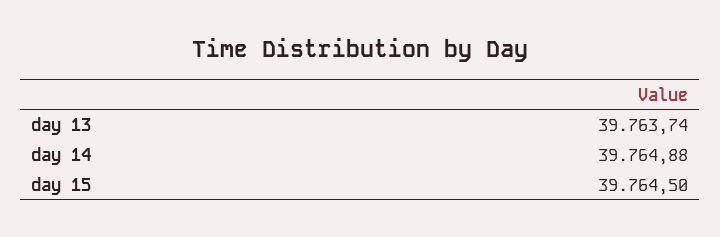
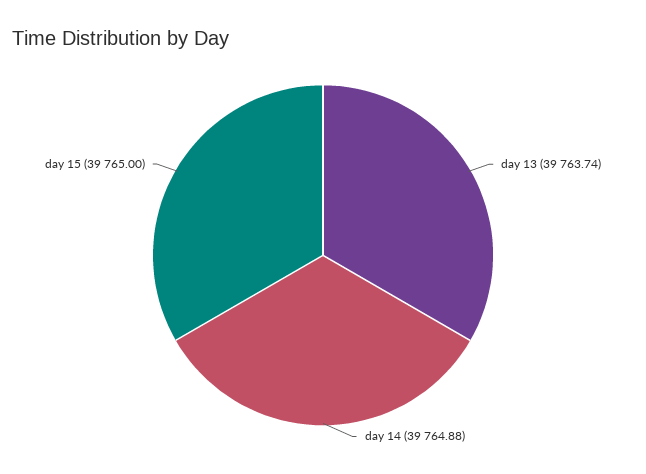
  {
    "day 13": 39763.74,
    "day 14": 39764.88,
-   "day 15": 39764.5
+   "day 15": 39765
  }

